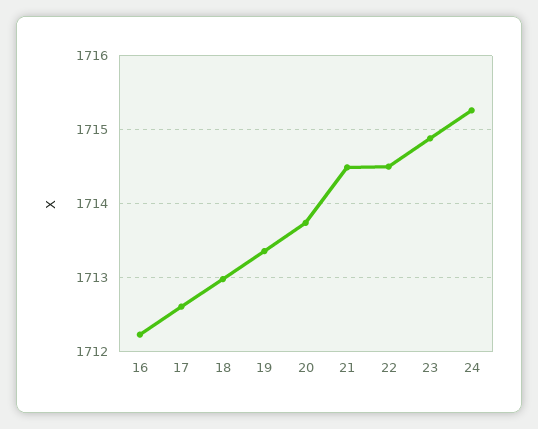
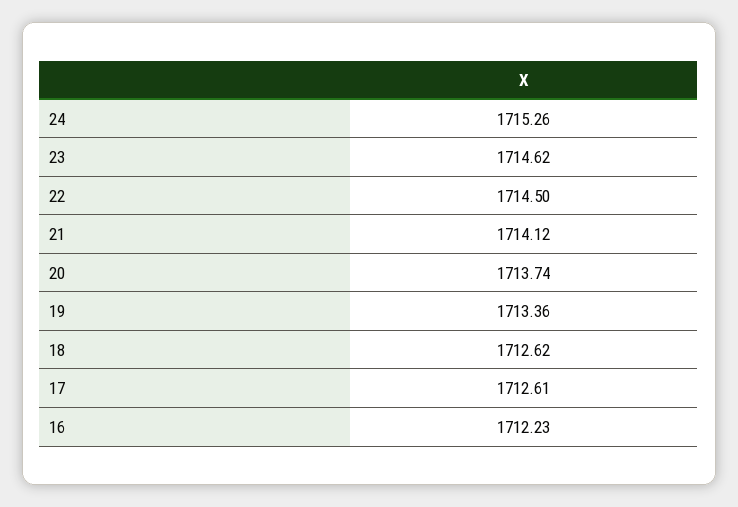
  {
    "16": 1712.23,
    "17": 1712.61,
-   "18": 1713,
+   "18": 1712.62,
    "19": 1713.36,
    "20": 1713.74,
-   "21": 1714.5,
+   "21": 1714.12,
    "22": 1714.5,
-   "23": 1714.9,
+   "23": 1714.62,
    "24": 1715.26
  }

